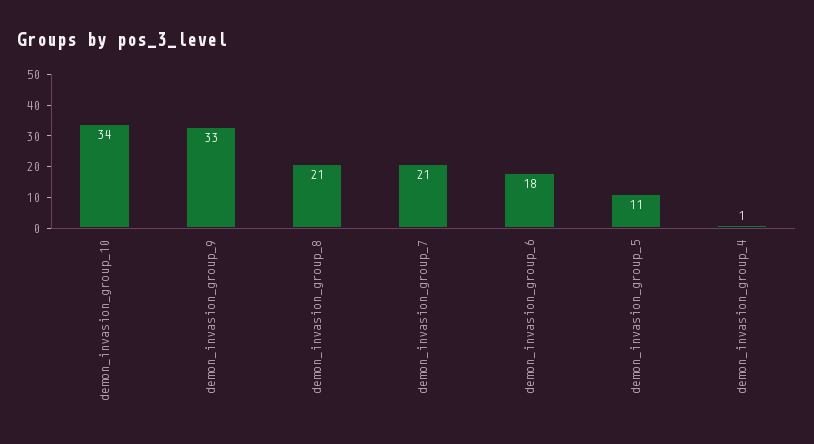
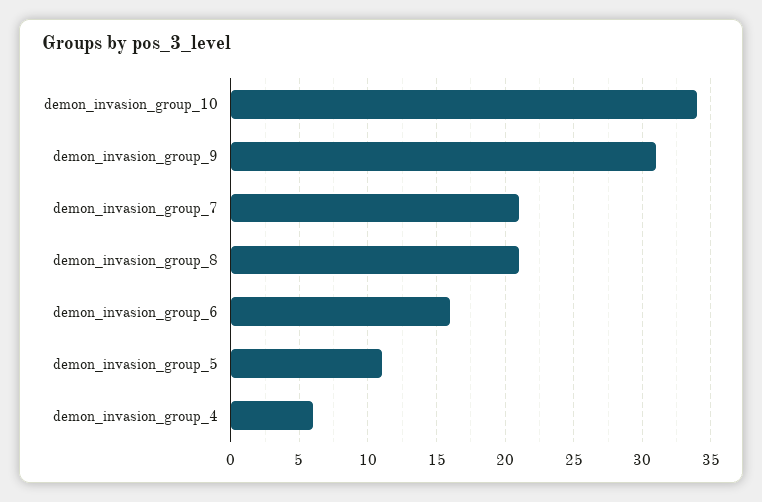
  {
    "demon_invasion_group_10": 34,
-   "demon_invasion_group_9": 33,
+   "demon_invasion_group_9": 31,
    "demon_invasion_group_8": 21,
    "demon_invasion_group_7": 21,
-   "demon_invasion_group_6": 18,
+   "demon_invasion_group_6": 16,
    "demon_invasion_group_5": 11,
-   "demon_invasion_group_4": 1
+   "demon_invasion_group_4": 6
  }

